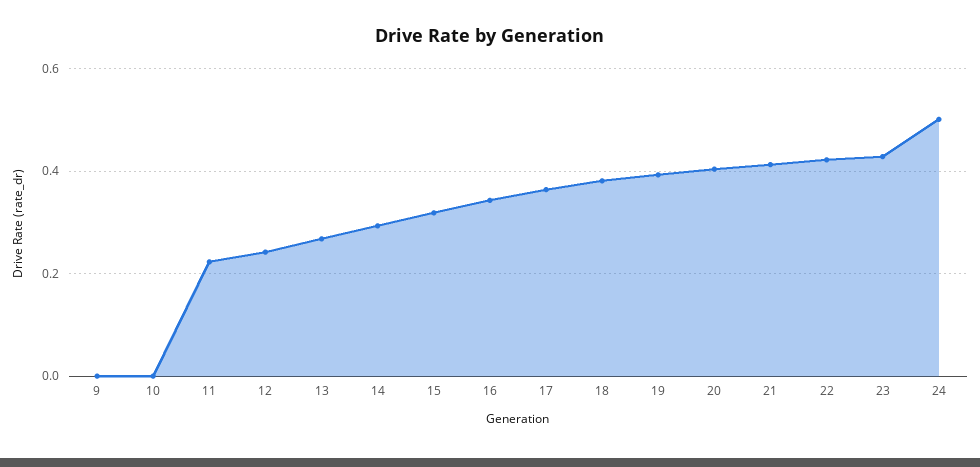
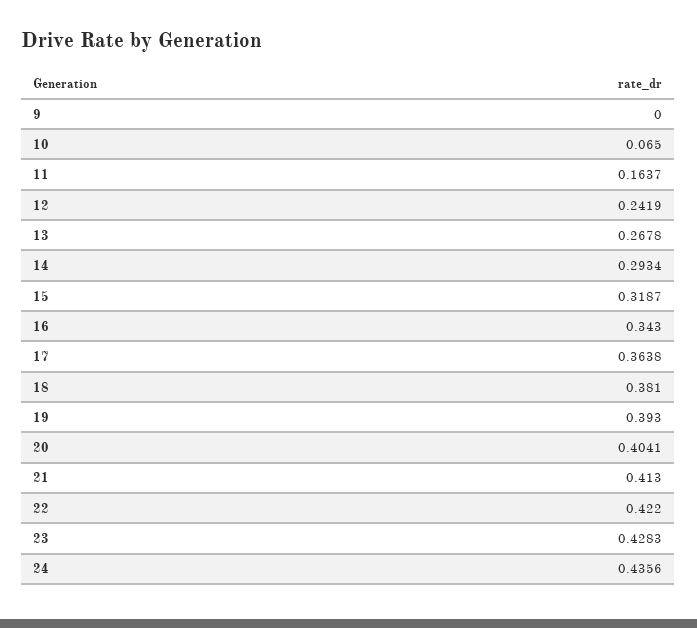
  {
    "9": 0,
-   "10": 0,
+   "10": 0.065,
-   "11": 0.22,
+   "11": 0.1637,
    "12": 0.2419,
    "13": 0.2678,
    "14": 0.2934,
    "15": 0.3187,
    "16": 0.343,
    "17": 0.3638,
    "18": 0.381,
    "19": 0.393,
    "20": 0.4041,
    "21": 0.413,
    "22": 0.422,
    "23": 0.4283,
-   "24": 0.5
+   "24": 0.4356
  }

